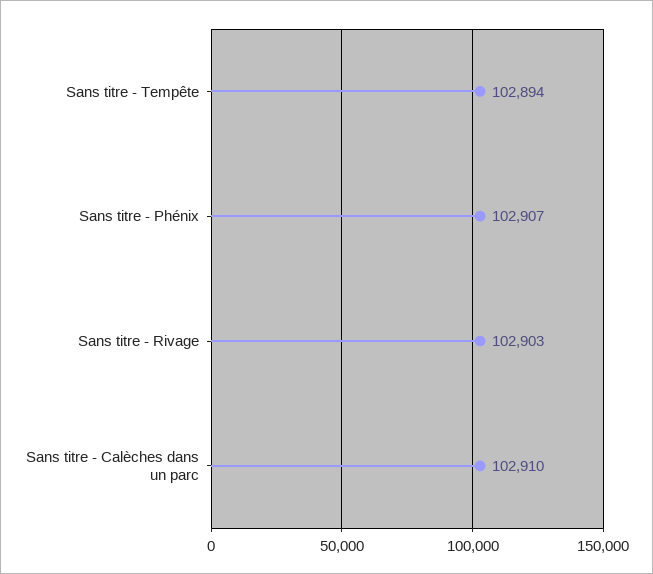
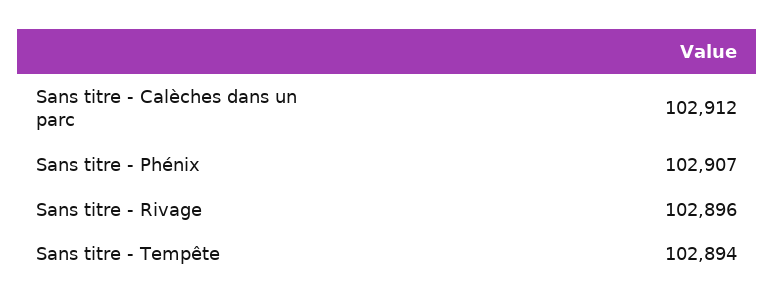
  {
    "Sans titre - Tempête": 102894,
    "Sans titre - Phénix": 102907,
-   "Sans titre - Rivage": 102903,
+   "Sans titre - Rivage": 102896,
-   "Sans titre - Calèches dans un parc": 102910
+   "Sans titre - Calèches dans un parc": 102912
  }

